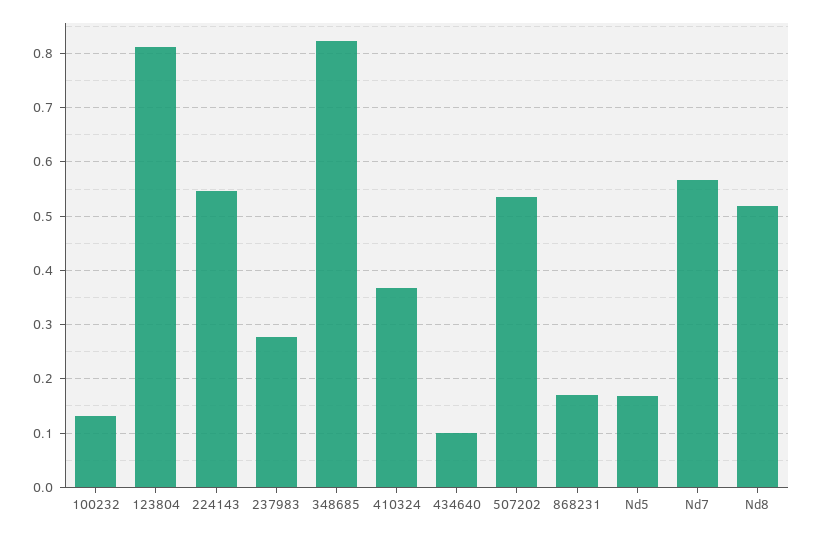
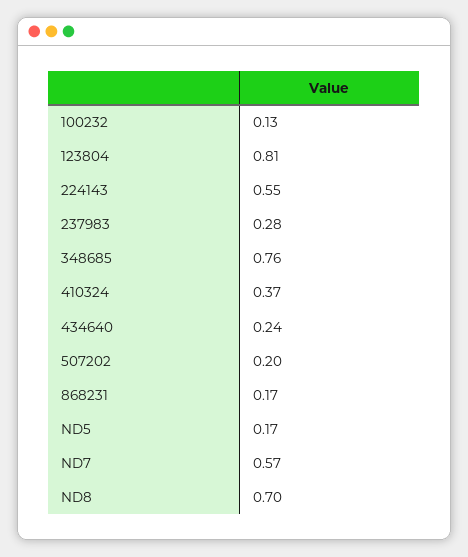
  {
    "100232": 0.13,
    "123804": 0.81,
    "224143": 0.55,
    "237983": 0.28,
-   "348685": 0.82,
+   "348685": 0.76,
    "410324": 0.37,
-   "434640": 0.1,
+   "434640": 0.24,
-   "507202": 0.54,
+   "507202": 0.2,
    "868231": 0.17,
    "Nd5": 0.17,
    "Nd7": 0.57,
-   "Nd8": 0.52
+   "Nd8": 0.7
  }

